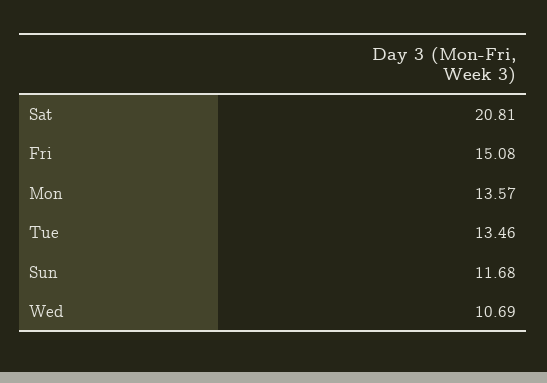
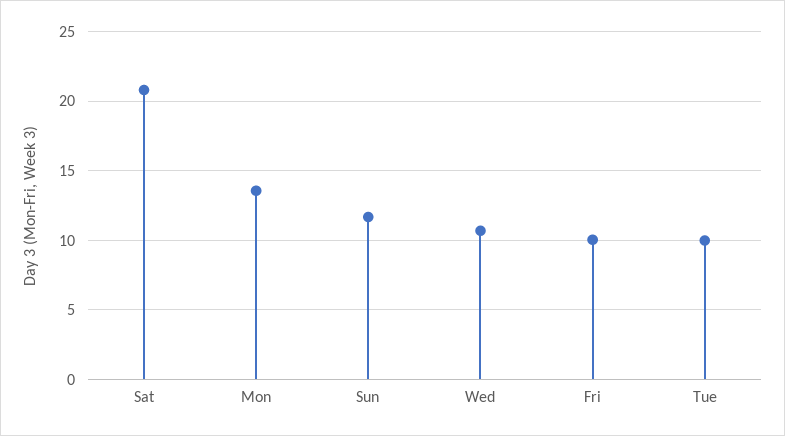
  {
    "Sat": 20.81,
-   "Fri": 15.08,
+   "Fri": 10,
    "Mon": 13.57,
-   "Tue": 13.46,
+   "Tue": 10,
    "Sun": 11.68,
    "Wed": 10.69
  }

